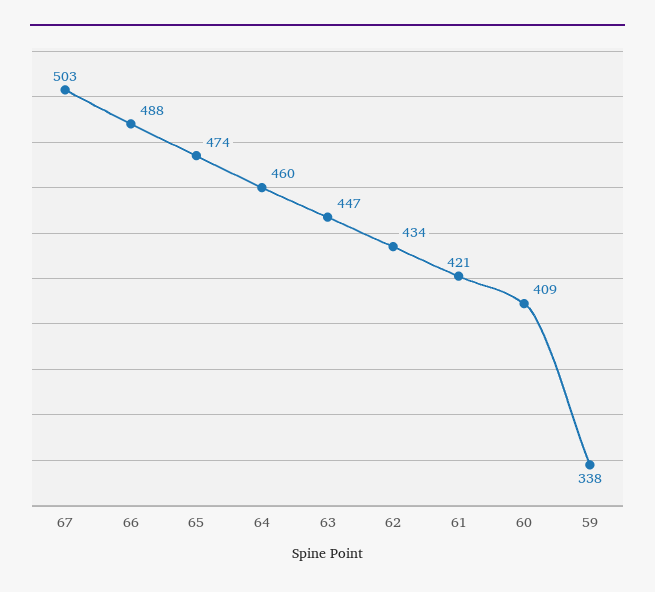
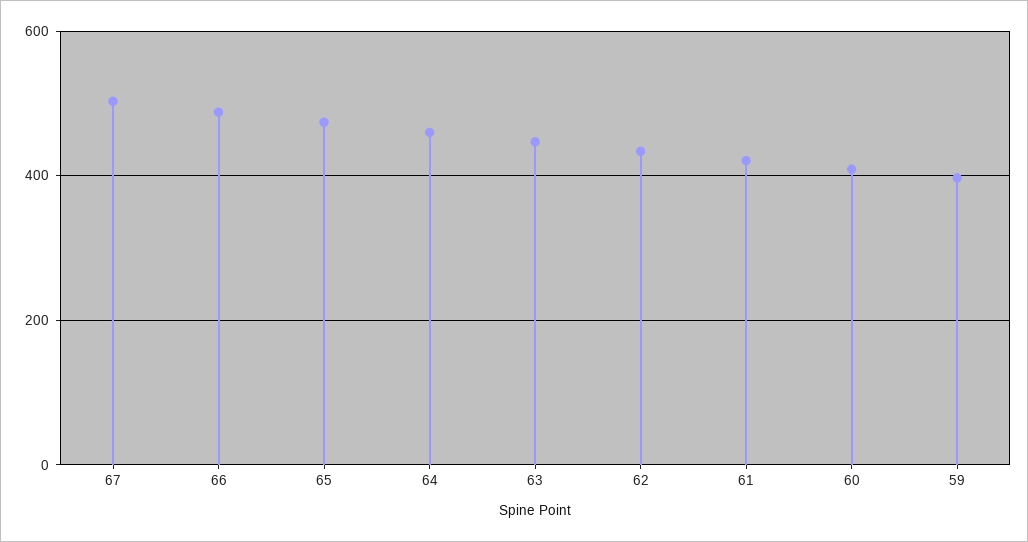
  {
    "67": 503,
    "66": 488,
    "65": 474,
    "64": 460,
    "63": 447,
    "62": 434,
    "61": 421,
    "60": 409,
-   "59": 338
+   "59": 400
  }

